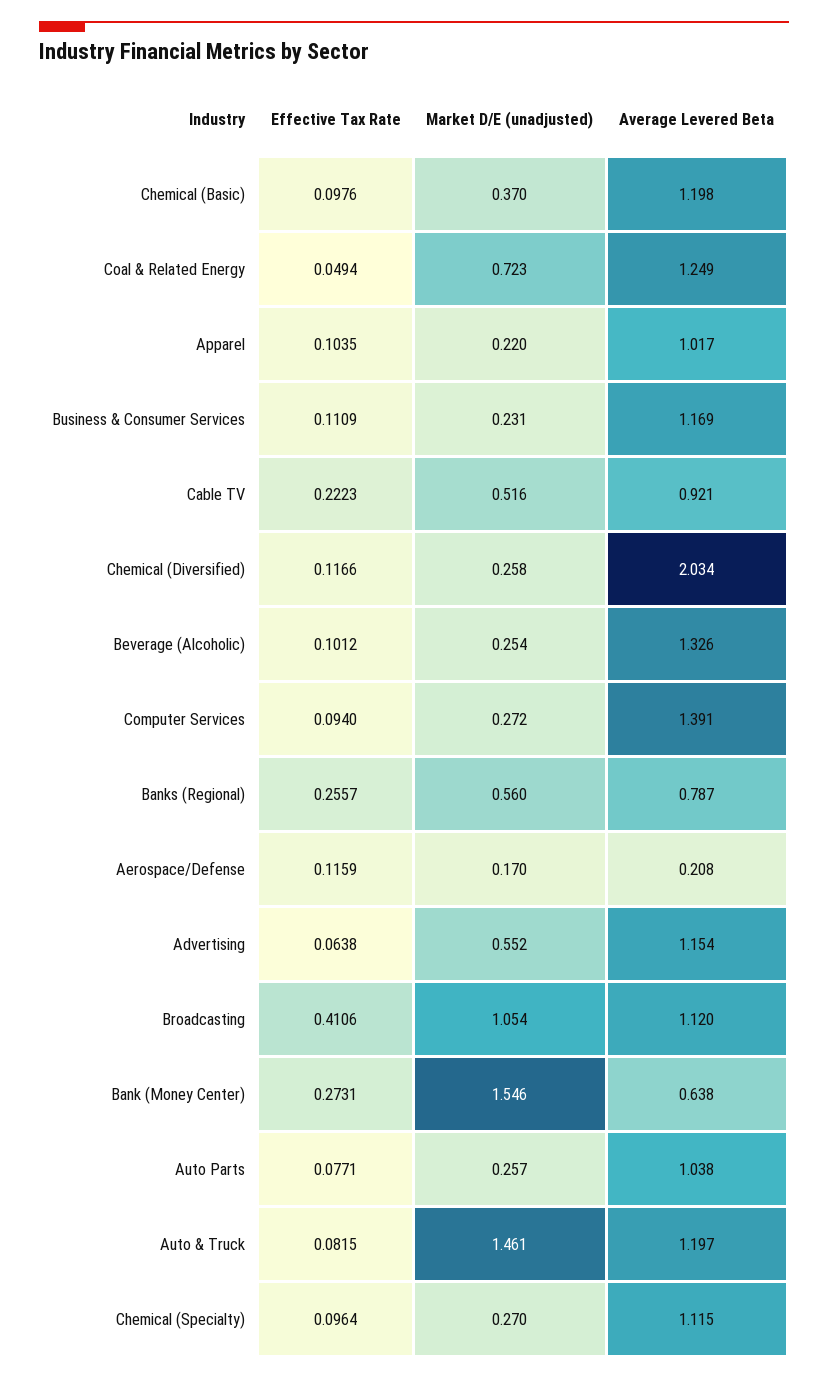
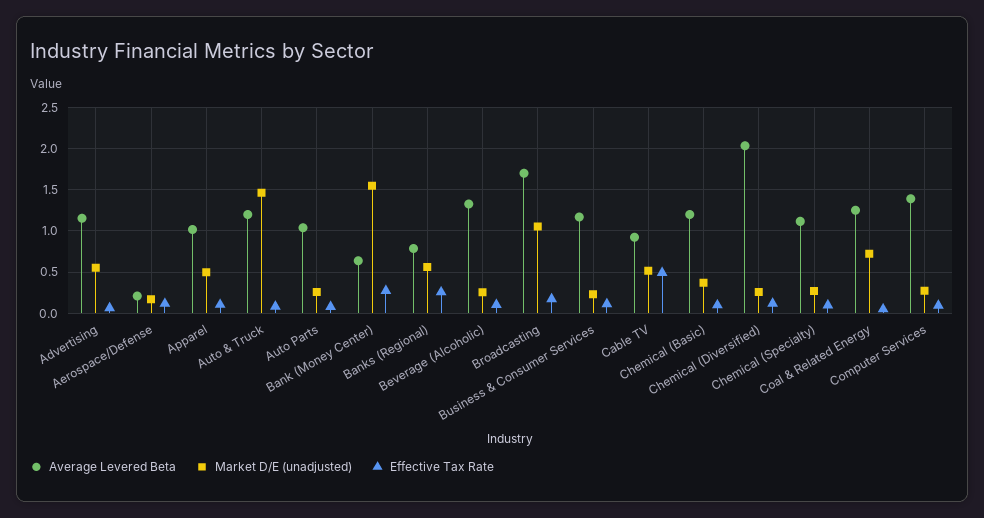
  {
    "Effective Tax Rate": {
      "Chemical (Basic)": 0.0976,
      "Coal & Related Energy": 0.0494,
      "Apparel": 0.1035,
      "Business & Consumer Services": 0.1109,
-     "Cable TV": 0.2223,
+     "Cable TV": 0.5,
      "Chemical (Diversified)": 0.1166,
      "Beverage (Alcoholic)": 0.1012,
      "Computer Services": 0.094,
      "Banks (Regional)": 0.2557,
      "Aerospace/Defense": 0.1159,
      "Advertising": 0.0638,
-     "Broadcasting": 0.4106,
+     "Broadcasting": 0.2,
      "Bank (Money Center)": 0.2731,
      "Auto Parts": 0.0771,
      "Auto & Truck": 0.0815,
      "Chemical (Specialty)": 0.0964
    },
    "Market D/E (unadjusted)": {
      "Chemical (Basic)": 0.37,
      "Coal & Related Energy": 0.723,
-     "Apparel": 0.22,
+     "Apparel": 0.5,
      "Business & Consumer Services": 0.231,
      "Cable TV": 0.516,
      "Chemical (Diversified)": 0.258,
      "Beverage (Alcoholic)": 0.254,
      "Computer Services": 0.272,
      "Banks (Regional)": 0.56,
      "Aerospace/Defense": 0.17,
      "Advertising": 0.552,
      "Broadcasting": 1.054,
      "Bank (Money Center)": 1.546,
      "Auto Parts": 0.257,
      "Auto & Truck": 1.461,
      "Chemical (Specialty)": 0.27
    },
    "Average Levered Beta": {
      "Chemical (Basic)": 1.198,
      "Coal & Related Energy": 1.249,
      "Apparel": 1.017,
      "Business & Consumer Services": 1.169,
      "Cable TV": 0.921,
      "Chemical (Diversified)": 2.034,
      "Beverage (Alcoholic)": 1.326,
      "Computer Services": 1.391,
      "Banks (Regional)": 0.787,
      "Aerospace/Defense": 0.208,
      "Advertising": 1.154,
-     "Broadcasting": 1.12,
+     "Broadcasting": 1.7,
      "Bank (Money Center)": 0.638,
      "Auto Parts": 1.038,
      "Auto & Truck": 1.197,
      "Chemical (Specialty)": 1.115
    }
  }

